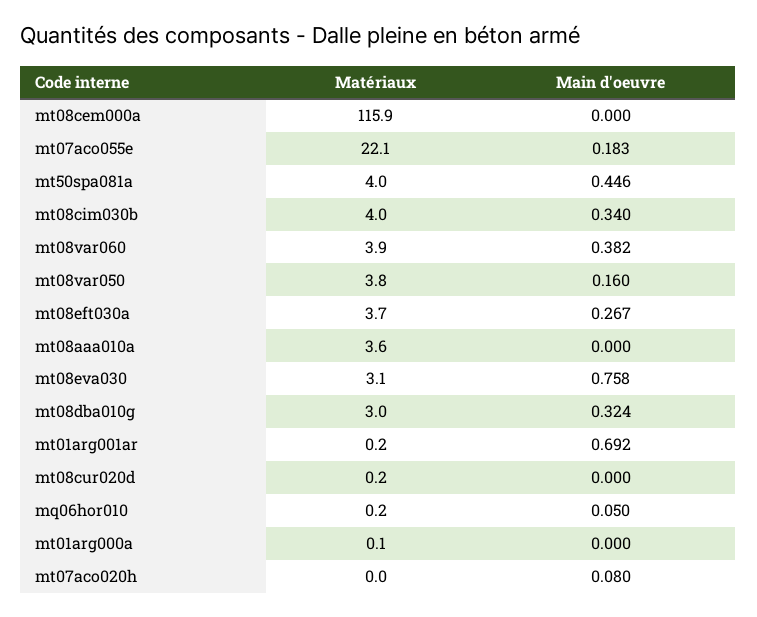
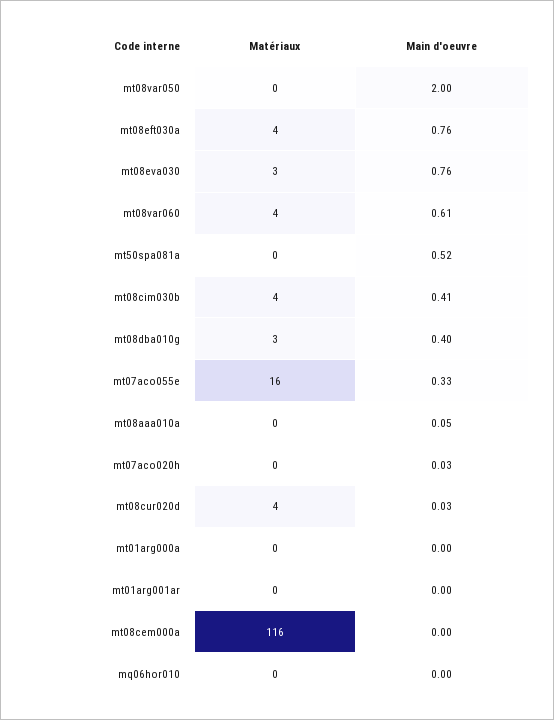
  {
    "Matériaux": {
      "mt08cem000a": 115.9,
-     "mt07aco055e": 22.1,
+     "mt07aco055e": 16,
-     "mt50spa081a": 4,
+     "mt50spa081a": 0,
      "mt08cim030b": 4,
      "mt08var060": 3.9,
-     "mt08var050": 3.8,
+     "mt08var050": 0,
      "mt08eft030a": 3.7,
-     "mt08aaa010a": 3.6,
+     "mt08aaa010a": 0,
      "mt08eva030": 3.1,
      "mt08dba010g": 3,
      "mt01arg001ar": 0.2,
-     "mt08cur020d": 0.2,
+     "mt08cur020d": 4,
      "mq06hor010": 0.2,
      "mt01arg000a": 0.1,
      "mt07aco020h": 0
    },
    "Main d'oeuvre": {
      "mt08cem000a": 0,
-     "mt07aco055e": 0.183,
+     "mt07aco055e": 0.33,
-     "mt50spa081a": 0.446,
+     "mt50spa081a": 0.52,
-     "mt08cim030b": 0.34,
+     "mt08cim030b": 0.41,
-     "mt08var060": 0.382,
+     "mt08var060": 0.61,
-     "mt08var050": 0.16,
+     "mt08var050": 2,
-     "mt08eft030a": 0.267,
+     "mt08eft030a": 0.76,
-     "mt08aaa010a": 0,
+     "mt08aaa010a": 0.05,
      "mt08eva030": 0.758,
-     "mt08dba010g": 0.324,
+     "mt08dba010g": 0.4,
-     "mt01arg001ar": 0.692,
+     "mt01arg001ar": 0,
-     "mt08cur020d": 0,
+     "mt08cur020d": 0.03,
-     "mq06hor010": 0.05,
+     "mq06hor010": 0,
      "mt01arg000a": 0,
-     "mt07aco020h": 0.08
+     "mt07aco020h": 0.03
    }
  }

